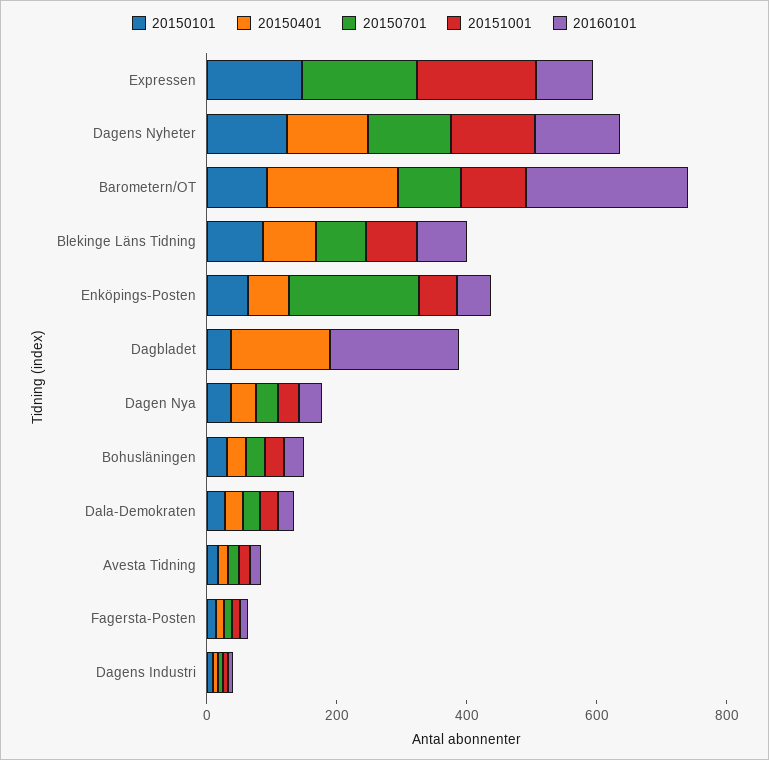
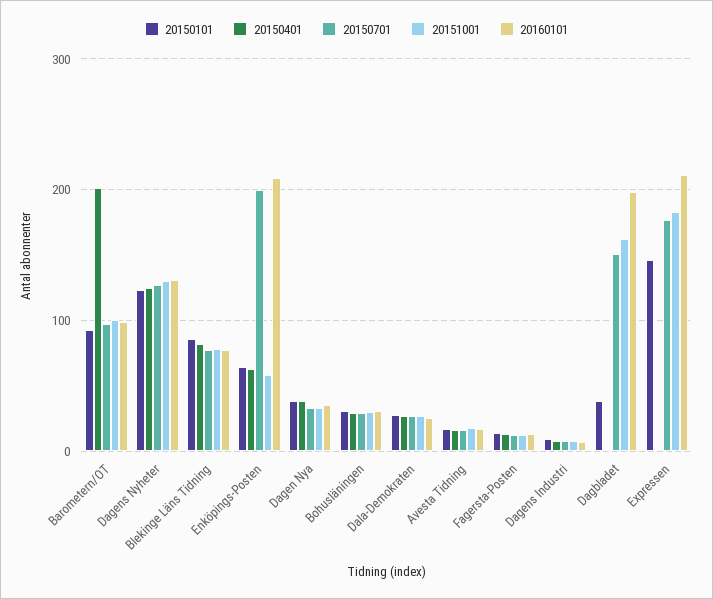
  {
    "20150101": {
      "Expressen": 150,
      "Dagens Nyheter": 120,
      "Barometern/OT": 90,
      "Blekinge Läns Tidning": 90,
      "Enköpings-Posten": 60,
      "Dagbladet": 40,
      "Dagen Nya": 40,
      "Bohusläningen": 30,
      "Dala-Demokraten": 30,
      "Avesta Tidning": 20,
      "Fagersta-Posten": 10,
      "Dagens Industri": 10
    },
    "20150401": {
      "Expressen": 0,
      "Dagens Nyheter": 130,
      "Barometern/OT": 200,
      "Blekinge Läns Tidning": 80,
      "Enköpings-Posten": 60,
-     "Dagbladet": 150,
+     "Dagbladet": 0,
      "Dagen Nya": 40,
      "Bohusläningen": 30,
      "Dala-Demokraten": 30,
      "Avesta Tidning": 20,
      "Fagersta-Posten": 10,
      "Dagens Industri": 10
    },
    "20150701": {
      "Expressen": 180,
      "Dagens Nyheter": 130,
      "Barometern/OT": 100,
      "Blekinge Läns Tidning": 80,
      "Enköpings-Posten": 200,
-     "Dagbladet": 0,
+     "Dagbladet": 150,
      "Dagen Nya": 30,
      "Bohusläningen": 30,
      "Dala-Demokraten": 30,
      "Avesta Tidning": 20,
      "Fagersta-Posten": 10,
      "Dagens Industri": 10
    },
    "20151001": {
      "Expressen": 180,
      "Dagens Nyheter": 130,
      "Barometern/OT": 100,
      "Blekinge Läns Tidning": 80,
      "Enköpings-Posten": 60,
-     "Dagbladet": 0,
+     "Dagbladet": 160,
      "Dagen Nya": 30,
      "Bohusläningen": 30,
      "Dala-Demokraten": 30,
      "Avesta Tidning": 20,
      "Fagersta-Posten": 10,
      "Dagens Industri": 10
    },
    "20160101": {
-     "Expressen": 100,
+     "Expressen": 210,
      "Dagens Nyheter": 130,
-     "Barometern/OT": 250,
+     "Barometern/OT": 100,
      "Blekinge Läns Tidning": 80,
-     "Enköpings-Posten": 50,
+     "Enköpings-Posten": 210,
      "Dagbladet": 200,
      "Dagen Nya": 40,
      "Bohusläningen": 30,
      "Dala-Demokraten": 30,
      "Avesta Tidning": 20,
      "Fagersta-Posten": 10,
      "Dagens Industri": 10
    }
  }

